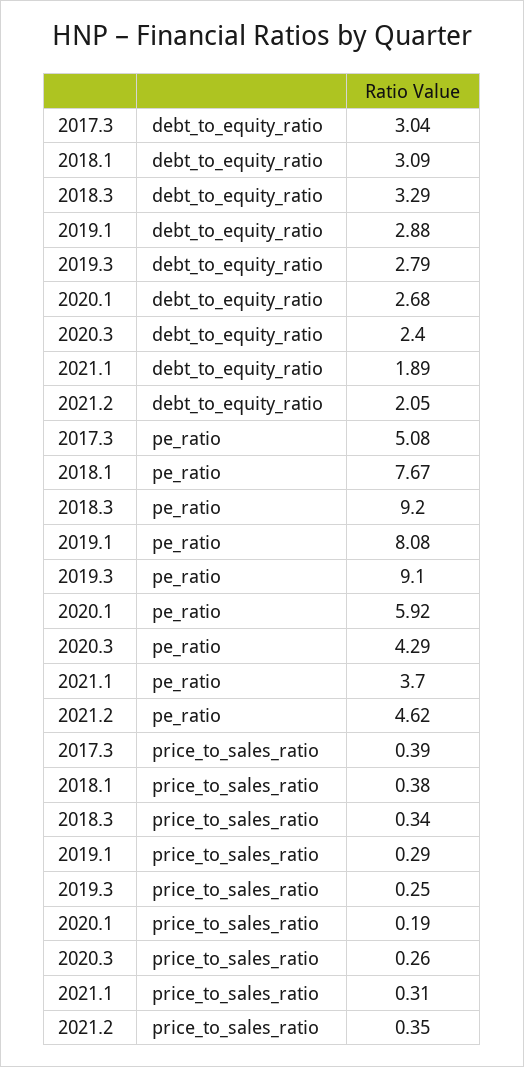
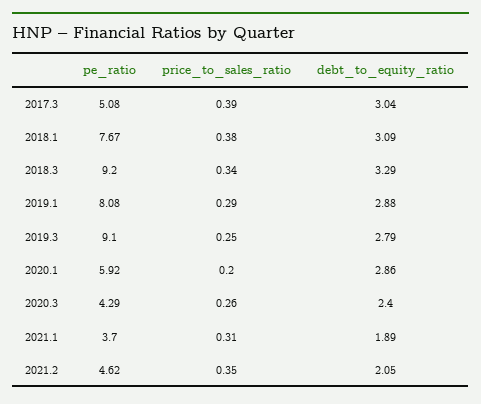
  {
    "2017.3": {
      "debt_to_equity_ratio": 3.04,
      "pe_ratio": 5.08,
      "price_to_sales_ratio": 0.39
    },
    "2018.1": {
      "debt_to_equity_ratio": 3.09,
      "pe_ratio": 7.67,
      "price_to_sales_ratio": 0.38
    },
    "2018.3": {
      "debt_to_equity_ratio": 3.29,
      "pe_ratio": 9.2,
      "price_to_sales_ratio": 0.34
    },
    "2019.1": {
      "debt_to_equity_ratio": 2.88,
      "pe_ratio": 8.08,
      "price_to_sales_ratio": 0.29
    },
    "2019.3": {
      "debt_to_equity_ratio": 2.79,
      "pe_ratio": 9.1,
      "price_to_sales_ratio": 0.25
    },
    "2020.1": {
-     "debt_to_equity_ratio": 2.68,
+     "debt_to_equity_ratio": 2.86,
      "pe_ratio": 5.92,
-     "price_to_sales_ratio": 0.19
+     "price_to_sales_ratio": 0.2
    },
    "2020.3": {
      "debt_to_equity_ratio": 2.4,
      "pe_ratio": 4.29,
      "price_to_sales_ratio": 0.26
    },
    "2021.1": {
      "debt_to_equity_ratio": 1.89,
      "pe_ratio": 3.7,
      "price_to_sales_ratio": 0.31
    },
    "2021.2": {
      "debt_to_equity_ratio": 2.05,
      "pe_ratio": 4.62,
      "price_to_sales_ratio": 0.35
    }
  }

